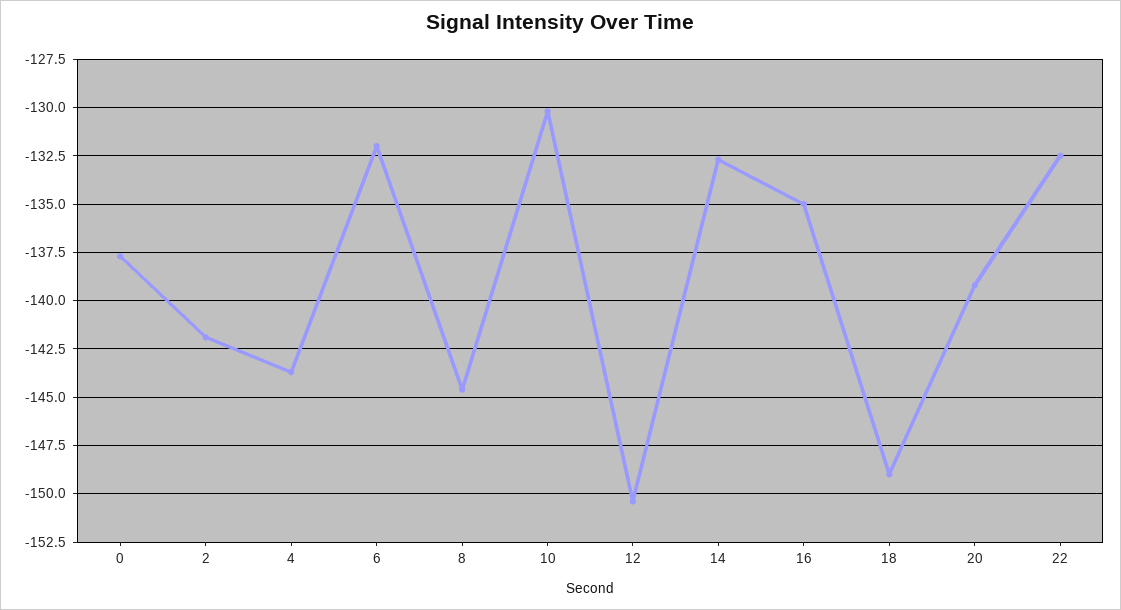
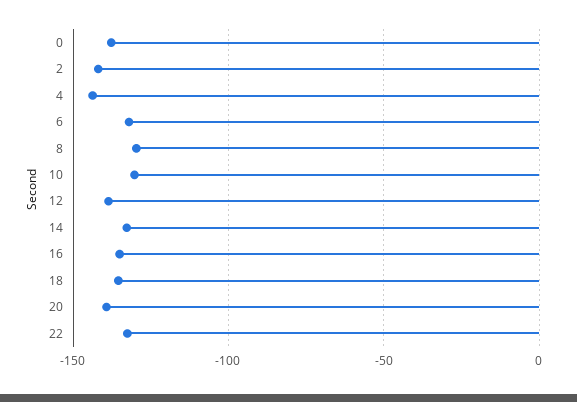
  {
    "0": -137.5,
    "2": -142,
    "4": -143.5,
    "6": -132,
-   "8": -144.5,
+   "8": -130,
    "10": -130,
-   "12": -150.5,
+   "12": -140,
    "14": -132.5,
    "16": -135,
-   "18": -149,
+   "18": -135,
    "20": -139,
    "22": -132.5
  }

